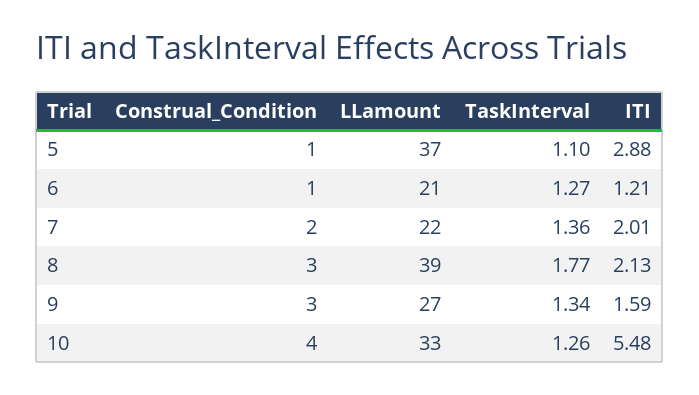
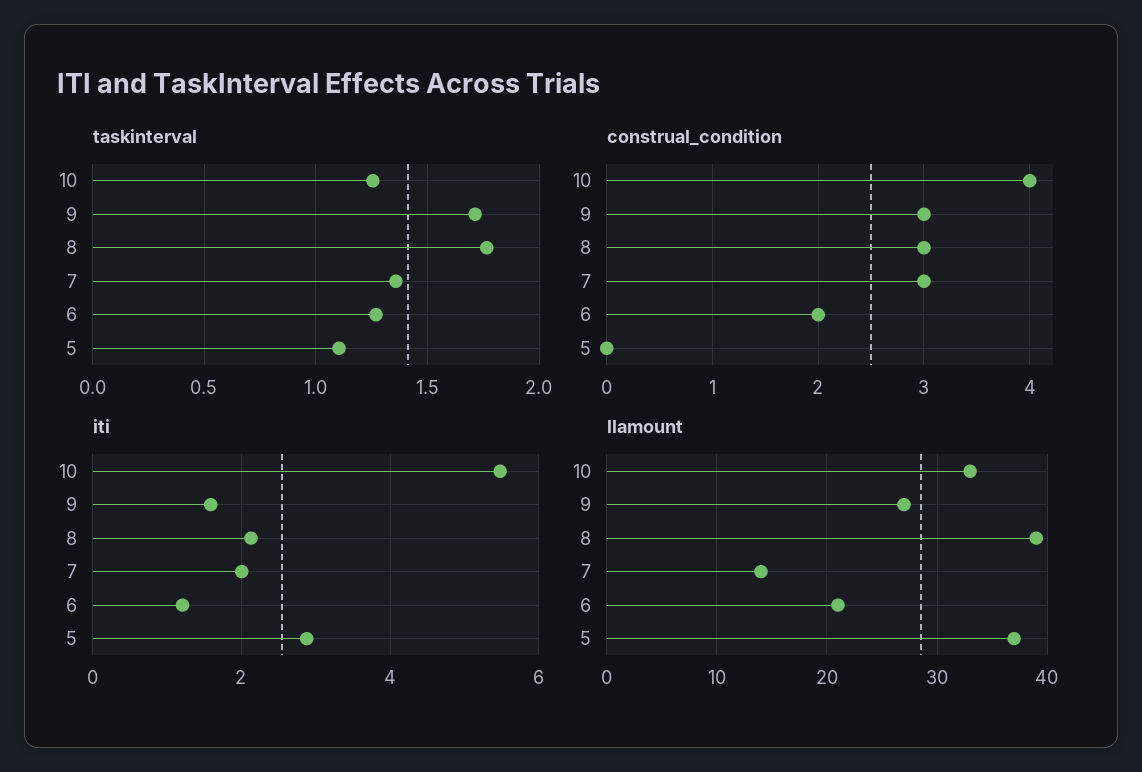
  {
    "Construal_Condition": {
-     "5": 1,
+     "5": 0,
-     "6": 1,
+     "6": 2,
-     "7": 2,
+     "7": 3,
      "8": 3,
      "9": 3,
      "10": 4
    },
    "LLamount": {
      "5": 37,
      "6": 21,
-     "7": 22,
+     "7": 14,
      "8": 39,
      "9": 27,
      "10": 33
    },
    "TaskInterval": {
      "5": 1.1,
      "6": 1.27,
      "7": 1.36,
      "8": 1.77,
-     "9": 1.34,
+     "9": 1.7,
      "10": 1.26
    },
    "ITI": {
      "5": 2.88,
      "6": 1.21,
      "7": 2.01,
      "8": 2.13,
      "9": 1.59,
      "10": 5.48
    }
  }

